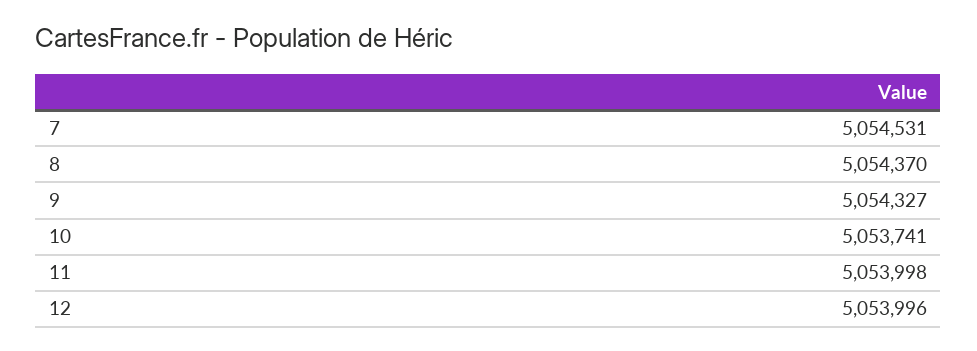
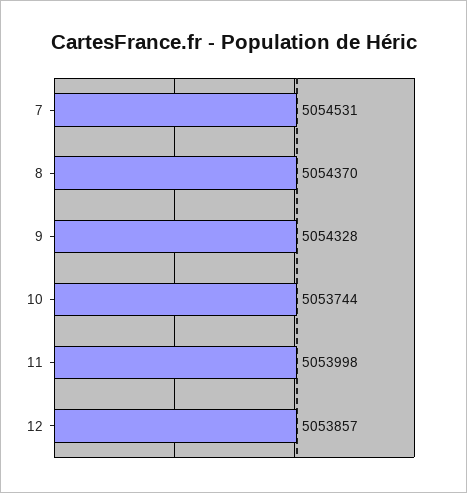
  {
    "7": 5054531,
    "8": 5054370,
-   "9": 5054327,
+   "9": 5054328,
-   "10": 5053741,
+   "10": 5053744,
    "11": 5053998,
-   "12": 5053996
+   "12": 5053857
  }

